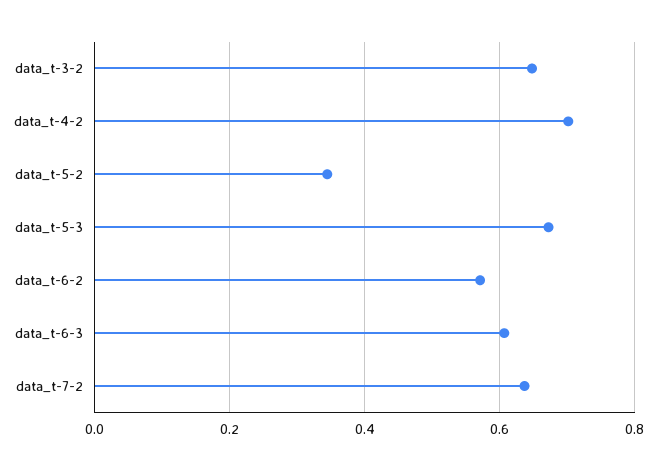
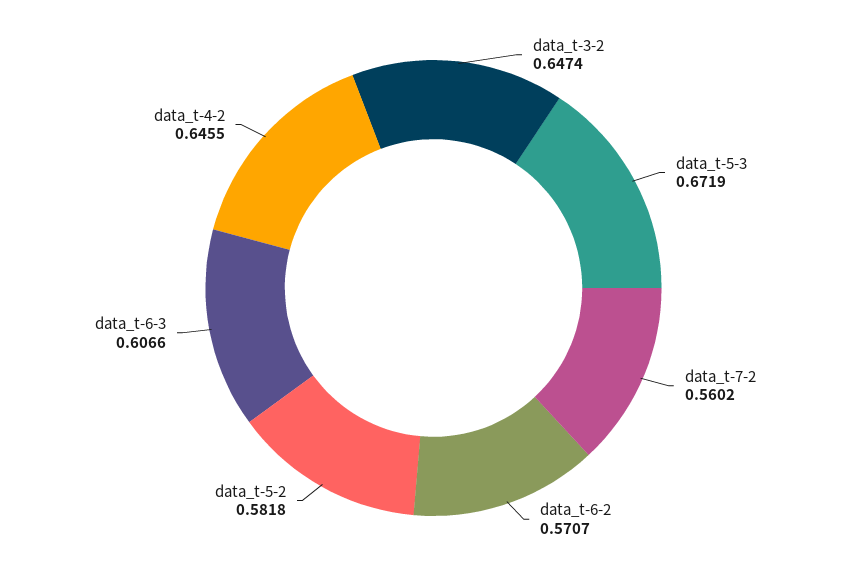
  {
    "data_t-3-2": 0.6474,
-   "data_t-4-2": 0.7,
+   "data_t-4-2": 0.6455,
-   "data_t-5-2": 0.34,
+   "data_t-5-2": 0.5818,
    "data_t-5-3": 0.6719,
    "data_t-6-2": 0.5707,
    "data_t-6-3": 0.6066,
-   "data_t-7-2": 0.64
+   "data_t-7-2": 0.5602
  }

